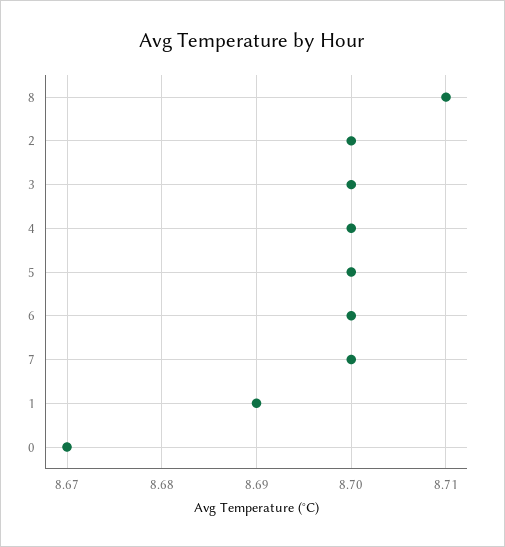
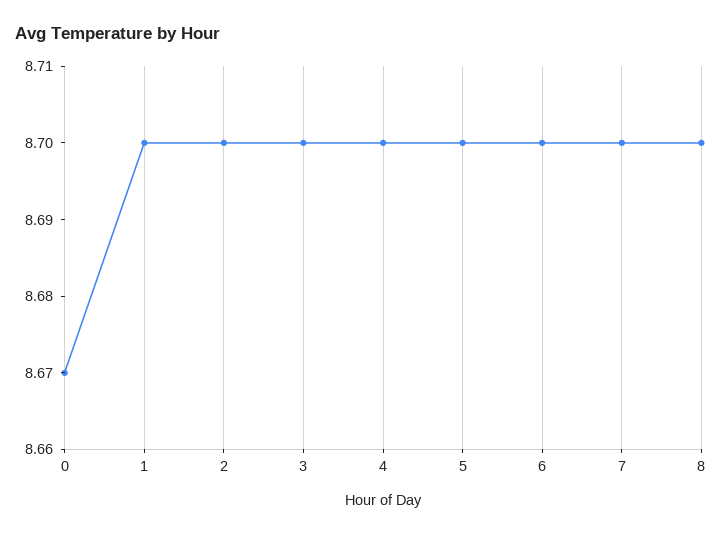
  {
-   "8": 8.71,
+   "8": 8.7,
    "2": 8.7,
    "3": 8.7,
    "4": 8.7,
    "5": 8.7,
    "6": 8.7,
    "7": 8.7,
-   "1": 8.69,
+   "1": 8.7,
    "0": 8.67
  }

